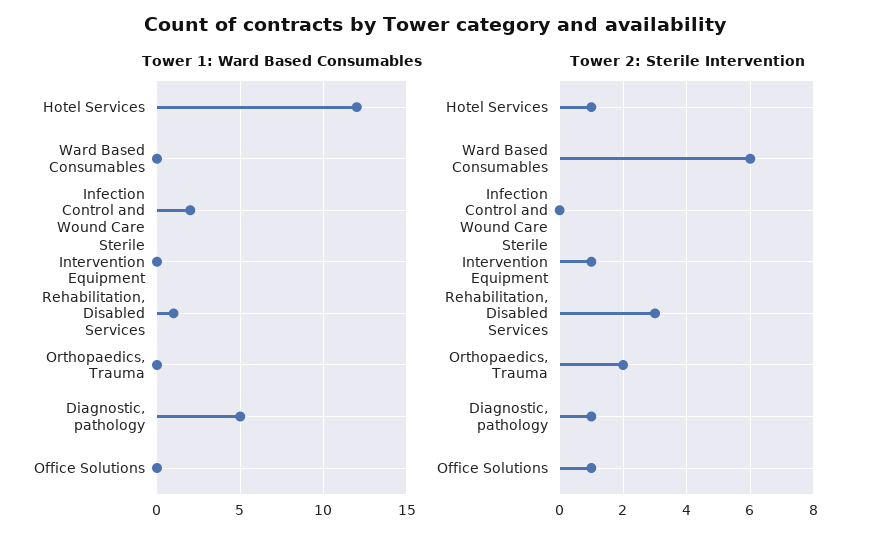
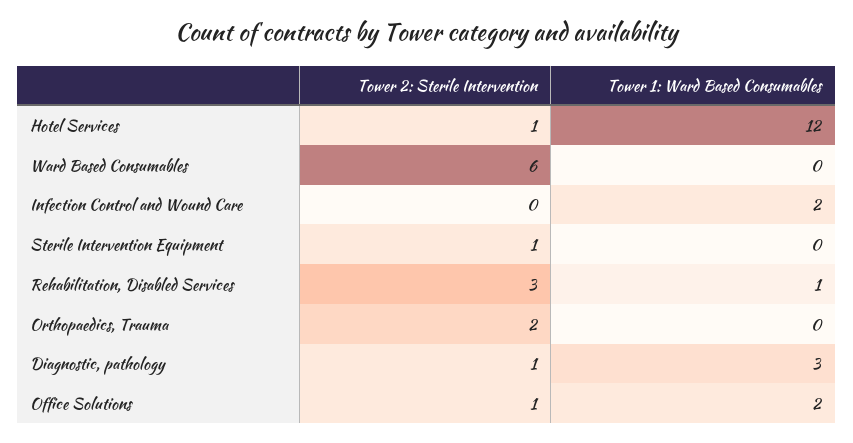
  {
    "Tower 1: Ward Based Consumables": {
      "Hotel Services": 12,
      "Ward Based Consumables": 0,
      "Infection Control and Wound Care": 2,
      "Sterile Intervention Equipment": 0,
      "Rehabilitation, Disabled Services": 1,
      "Orthopaedics, Trauma": 0,
-     "Diagnostic, pathology": 5,
+     "Diagnostic, pathology": 3,
-     "Office Solutions": 0
+     "Office Solutions": 2
    },
    "Tower 2: Sterile Intervention": {
      "Hotel Services": 1,
      "Ward Based Consumables": 6,
      "Infection Control and Wound Care": 0,
      "Sterile Intervention Equipment": 1,
      "Rehabilitation, Disabled Services": 3,
      "Orthopaedics, Trauma": 2,
      "Diagnostic, pathology": 1,
      "Office Solutions": 1
    }
  }

